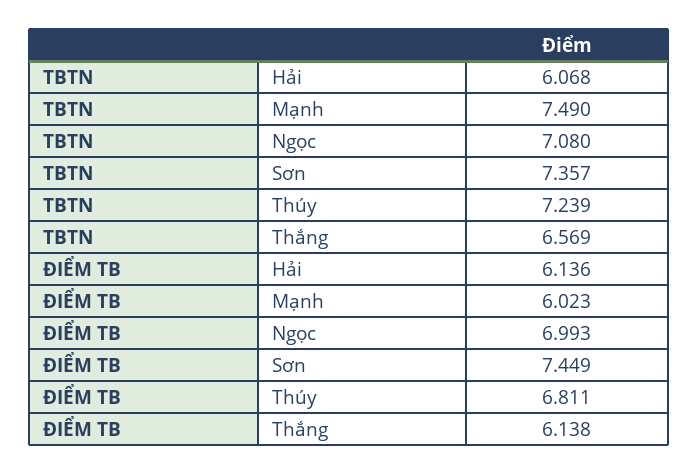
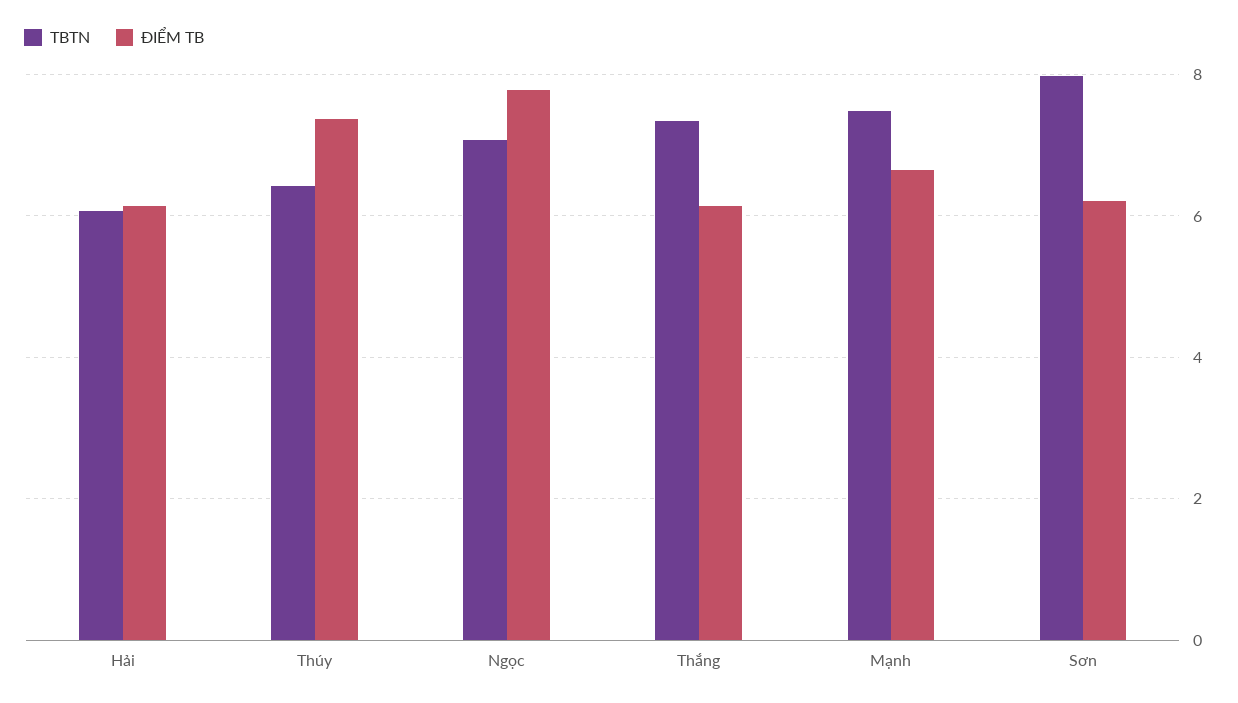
  {
    "TBTN": {
      "Hải": 6.068,
      "Mạnh": 7.49,
      "Ngọc": 7.08,
-     "Sơn": 7.357,
+     "Sơn": 8,
-     "Thúy": 7.239,
+     "Thúy": 6.4,
-     "Thắng": 6.569
+     "Thắng": 7.4
    },
    "ĐIỂM TB": {
      "Hải": 6.136,
-     "Mạnh": 6.023,
+     "Mạnh": 6.6,
-     "Ngọc": 6.993,
+     "Ngọc": 7.8,
-     "Sơn": 7.449,
+     "Sơn": 6.2,
-     "Thúy": 6.811,
+     "Thúy": 7.4,
      "Thắng": 6.138
    }
  }

